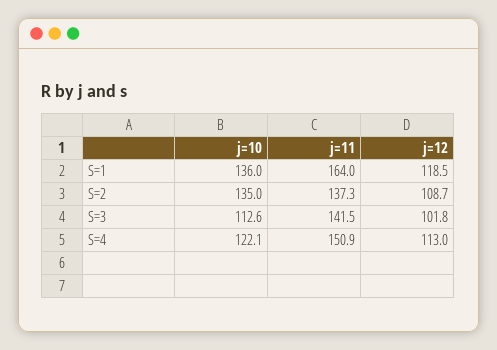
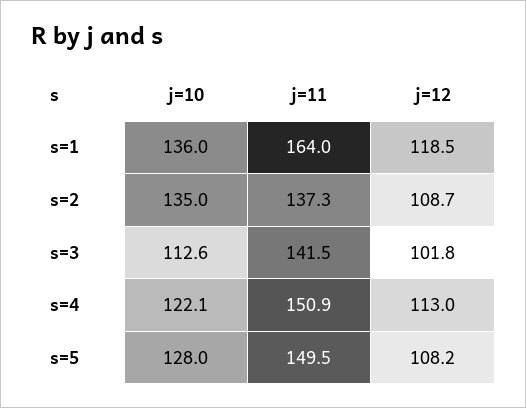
  {
    "j=10": {
      "S=1": 136,
      "S=2": 135,
      "S=3": 112.6,
-     "S=4": 122.1
+     "S=4": 122.1,
+     "s=5": 128
    },
    "j=11": {
      "S=1": 164,
      "S=2": 137.3,
      "S=3": 141.5,
-     "S=4": 150.9
+     "S=4": 150.9,
+     "s=5": 149.5
    },
    "j=12": {
      "S=1": 118.5,
      "S=2": 108.7,
      "S=3": 101.8,
-     "S=4": 113
+     "S=4": 113,
+     "s=5": 108.2
    }
  }

